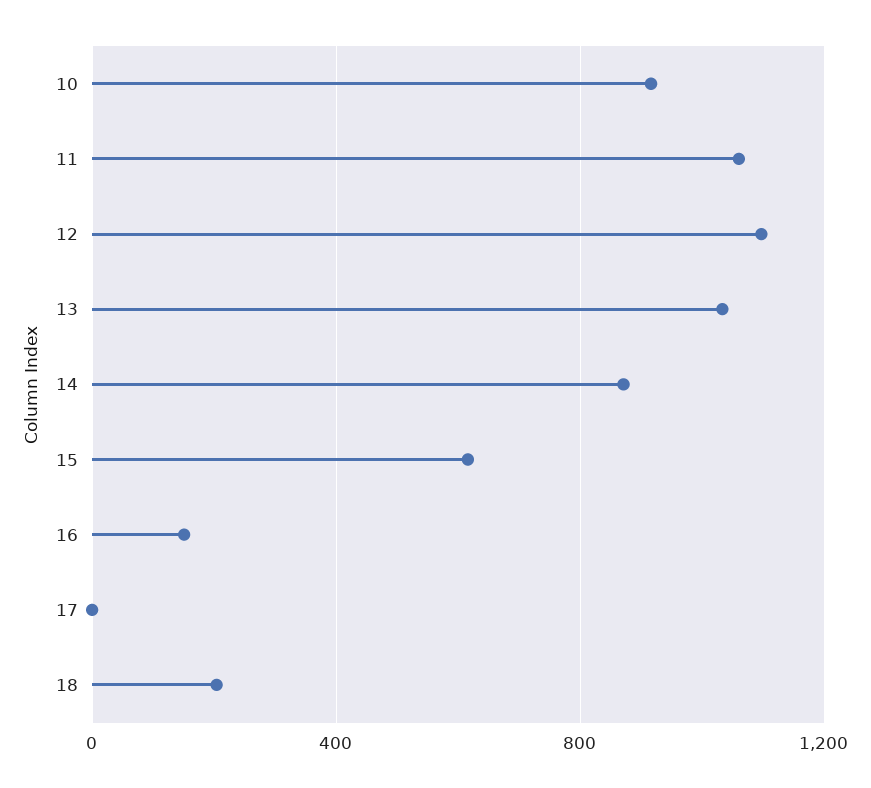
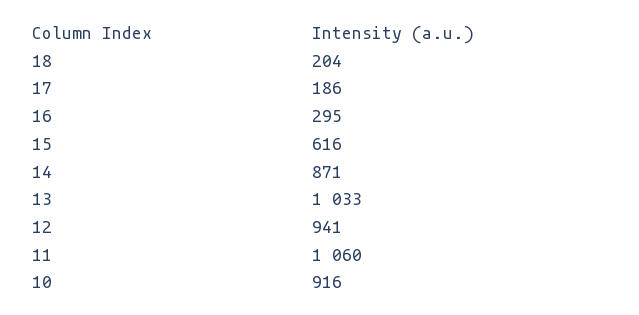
  {
    "10": 916,
    "11": 1060,
-   "12": 1100,
+   "12": 941,
    "13": 1033,
    "14": 871,
    "15": 616,
-   "16": 150,
+   "16": 295,
-   "17": 0,
+   "17": 186,
    "18": 204
  }

